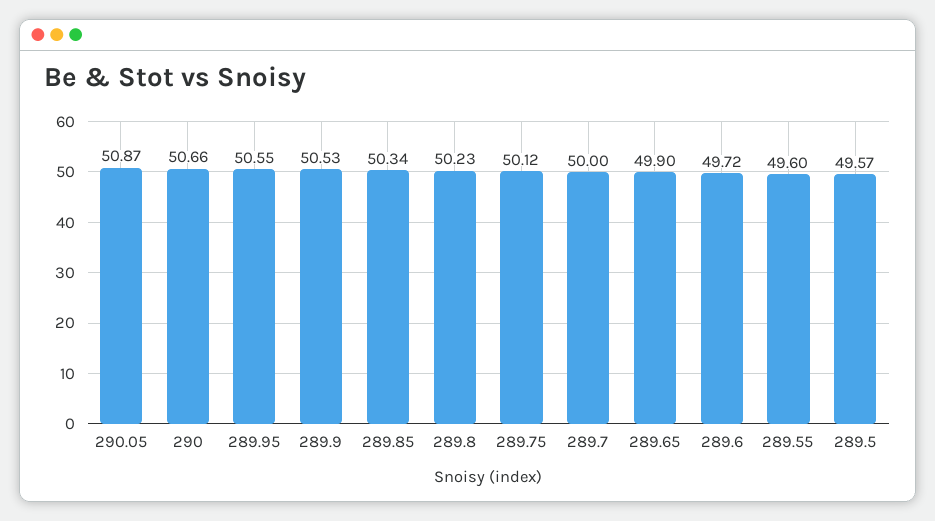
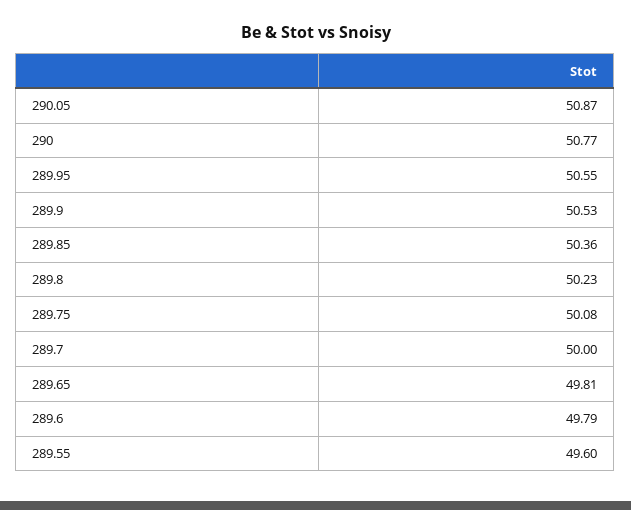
  {
    "290.05": 50.87,
-   "290": 50.66,
+   "290": 50.77,
    "289.95": 50.55,
    "289.9": 50.53,
-   "289.85": 50.34,
+   "289.85": 50.36,
    "289.8": 50.23,
-   "289.75": 50.12,
+   "289.75": 50.08,
    "289.7": 50,
-   "289.65": 49.9,
+   "289.65": 49.81,
-   "289.6": 49.72,
+   "289.6": 49.79,
-   "289.55": 49.6,
+   "289.55": 49.6
-   "289.5": 49.57
  }

